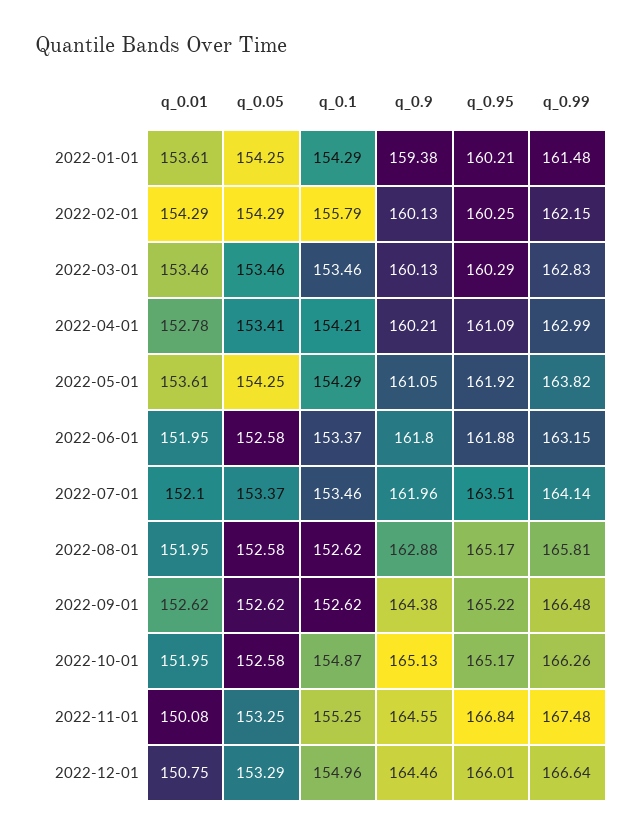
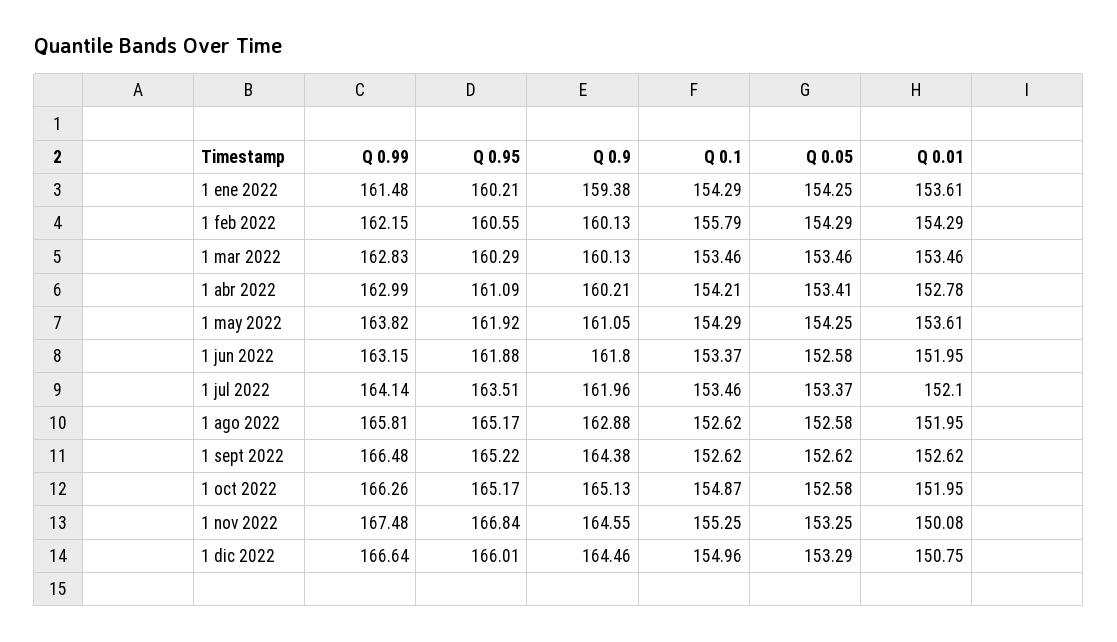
  {
    "q_0.01": {
      "2022-01-01": 153.61,
      "2022-02-01": 154.29,
      "2022-03-01": 153.46,
      "2022-04-01": 152.78,
      "2022-05-01": 153.61,
      "2022-06-01": 151.95,
      "2022-07-01": 152.1,
      "2022-08-01": 151.95,
      "2022-09-01": 152.62,
      "2022-10-01": 151.95,
      "2022-11-01": 150.08,
      "2022-12-01": 150.75
    },
    "q_0.05": {
      "2022-01-01": 154.25,
      "2022-02-01": 154.29,
      "2022-03-01": 153.46,
      "2022-04-01": 153.41,
      "2022-05-01": 154.25,
      "2022-06-01": 152.58,
      "2022-07-01": 153.37,
      "2022-08-01": 152.58,
      "2022-09-01": 152.62,
      "2022-10-01": 152.58,
      "2022-11-01": 153.25,
      "2022-12-01": 153.29
    },
    "q_0.1": {
      "2022-01-01": 154.29,
      "2022-02-01": 155.79,
      "2022-03-01": 153.46,
      "2022-04-01": 154.21,
      "2022-05-01": 154.29,
      "2022-06-01": 153.37,
      "2022-07-01": 153.46,
      "2022-08-01": 152.62,
      "2022-09-01": 152.62,
      "2022-10-01": 154.87,
      "2022-11-01": 155.25,
      "2022-12-01": 154.96
    },
    "q_0.9": {
      "2022-01-01": 159.38,
      "2022-02-01": 160.13,
      "2022-03-01": 160.13,
      "2022-04-01": 160.21,
      "2022-05-01": 161.05,
      "2022-06-01": 161.8,
      "2022-07-01": 161.96,
      "2022-08-01": 162.88,
      "2022-09-01": 164.38,
      "2022-10-01": 165.13,
      "2022-11-01": 164.55,
      "2022-12-01": 164.46
    },
    "q_0.95": {
      "2022-01-01": 160.21,
-     "2022-02-01": 160.25,
+     "2022-02-01": 160.55,
      "2022-03-01": 160.29,
      "2022-04-01": 161.09,
      "2022-05-01": 161.92,
      "2022-06-01": 161.88,
      "2022-07-01": 163.51,
      "2022-08-01": 165.17,
      "2022-09-01": 165.22,
      "2022-10-01": 165.17,
      "2022-11-01": 166.84,
      "2022-12-01": 166.01
    },
    "q_0.99": {
      "2022-01-01": 161.48,
      "2022-02-01": 162.15,
      "2022-03-01": 162.83,
      "2022-04-01": 162.99,
      "2022-05-01": 163.82,
      "2022-06-01": 163.15,
      "2022-07-01": 164.14,
      "2022-08-01": 165.81,
      "2022-09-01": 166.48,
      "2022-10-01": 166.26,
      "2022-11-01": 167.48,
      "2022-12-01": 166.64
    }
  }

